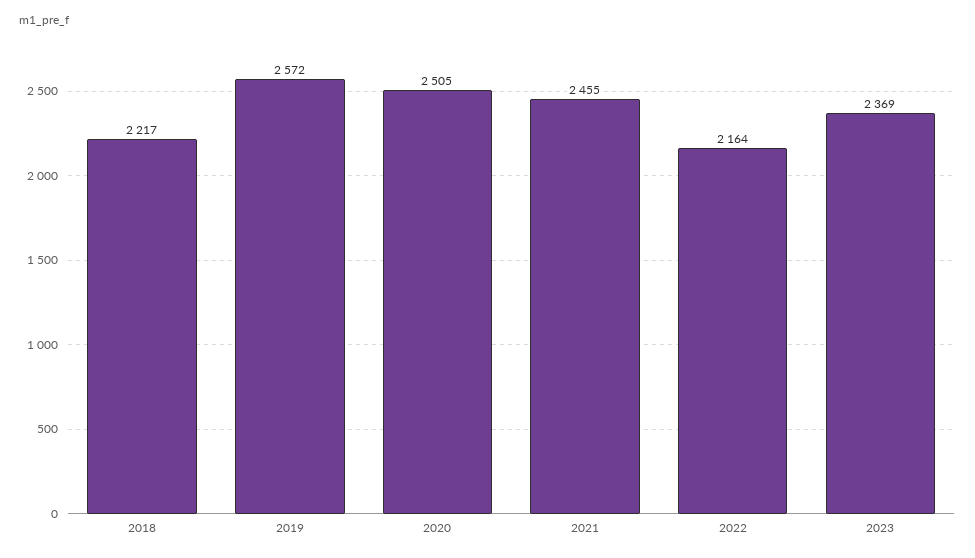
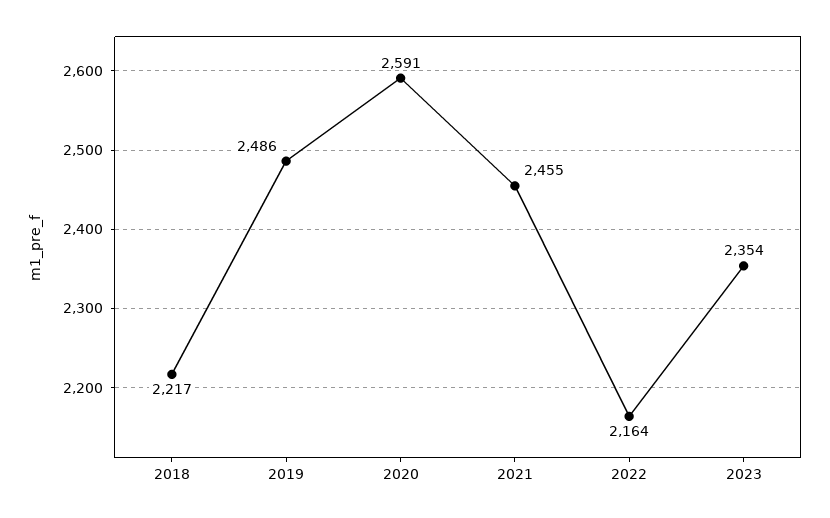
  {
    "2018": 2217,
-   "2019": 2572,
+   "2019": 2486,
-   "2020": 2505,
+   "2020": 2591,
    "2021": 2455,
    "2022": 2164,
-   "2023": 2369
+   "2023": 2354
  }

